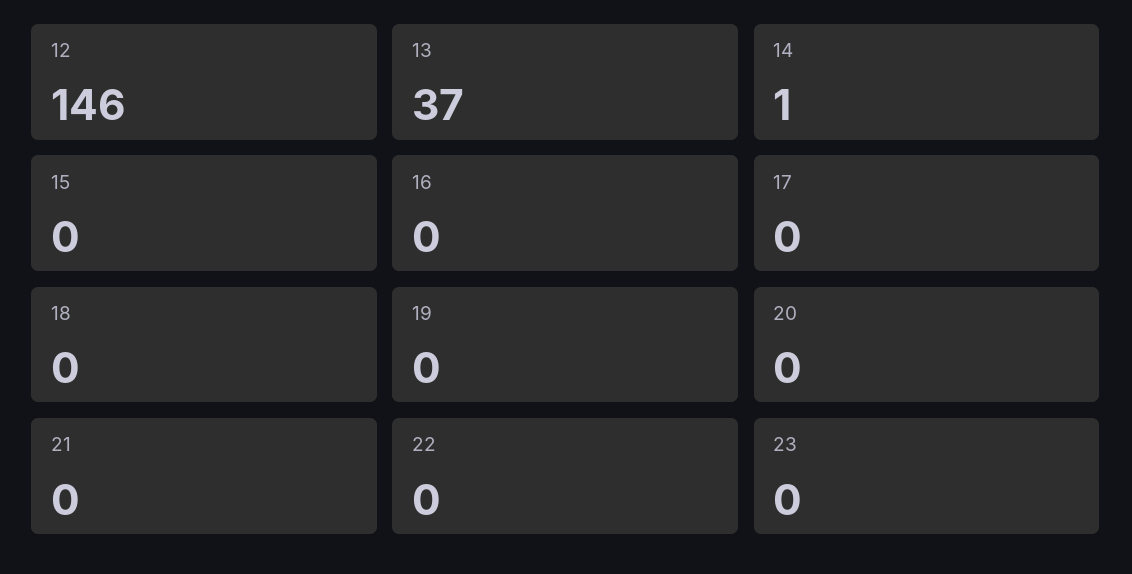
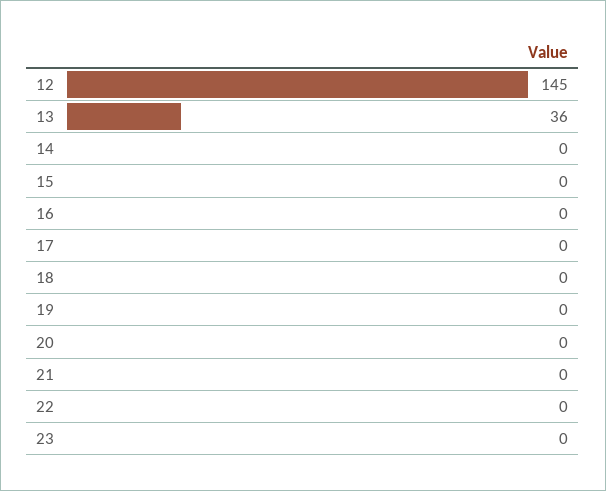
  {
-   "12": 146,
+   "12": 145,
-   "13": 37,
+   "13": 36,
-   "14": 1,
+   "14": 0,
    "15": 0,
    "16": 0,
    "17": 0,
    "18": 0,
    "19": 0,
    "20": 0,
    "21": 0,
    "22": 0,
    "23": 0
  }

